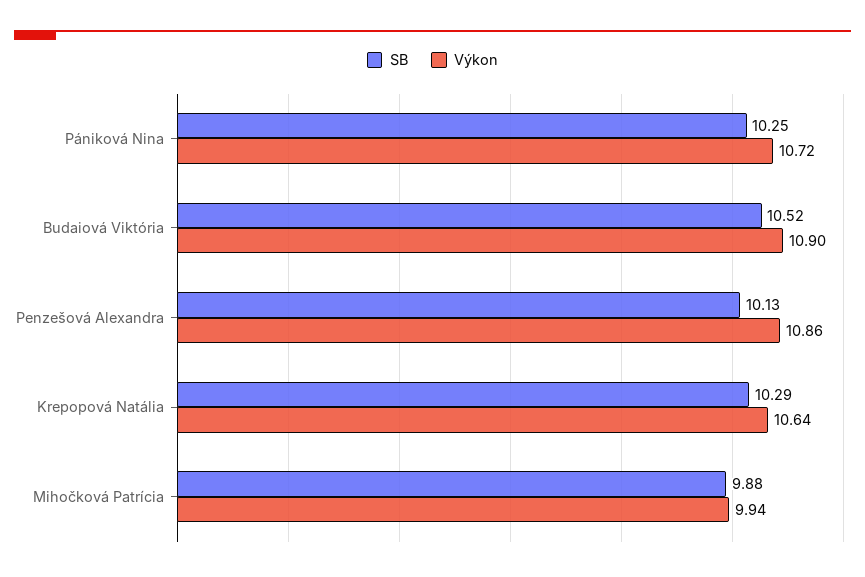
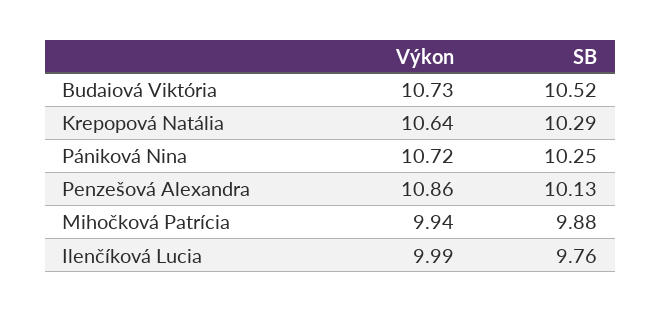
  {
    "SB": {
      "Pániková Nina": 10.25,
      "Budaiová Viktória": 10.52,
      "Penzešová Alexandra": 10.13,
      "Krepopová Natália": 10.29,
-     "Mihočková Patrícia": 9.88
+     "Mihočková Patrícia": 9.88,
+     "Ilenčíková Lucia": 9.76
    },
    "Výkon": {
      "Pániková Nina": 10.72,
-     "Budaiová Viktória": 10.9,
+     "Budaiová Viktória": 10.73,
      "Penzešová Alexandra": 10.86,
      "Krepopová Natália": 10.64,
-     "Mihočková Patrícia": 9.94
+     "Mihočková Patrícia": 9.94,
+     "Ilenčíková Lucia": 9.99
    }
  }

